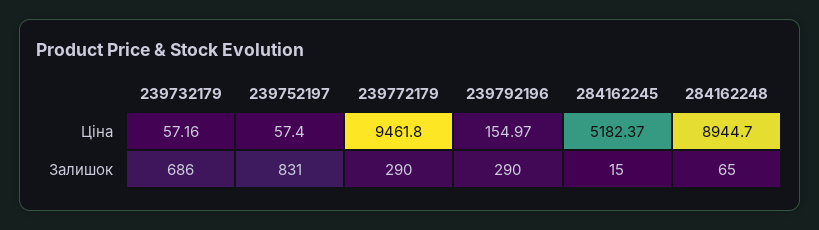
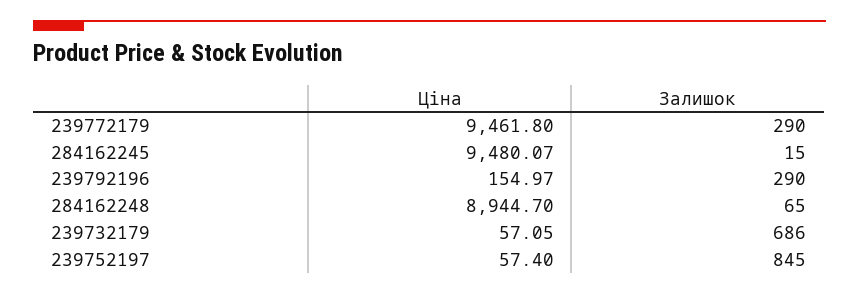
  {
    "239732179": {
-     "Ціна": 57.16,
+     "Ціна": 57.05,
      "Залишок": 686
    },
    "239752197": {
      "Ціна": 57.4,
-     "Залишок": 831
+     "Залишок": 845
    },
    "239772179": {
      "Ціна": 9461.8,
      "Залишок": 290
    },
    "239792196": {
      "Ціна": 154.97,
      "Залишок": 290
    },
    "284162245": {
-     "Ціна": 5182.37,
+     "Ціна": 9480.07,
      "Залишок": 15
    },
    "284162248": {
      "Ціна": 8944.7,
      "Залишок": 65
    }
  }

